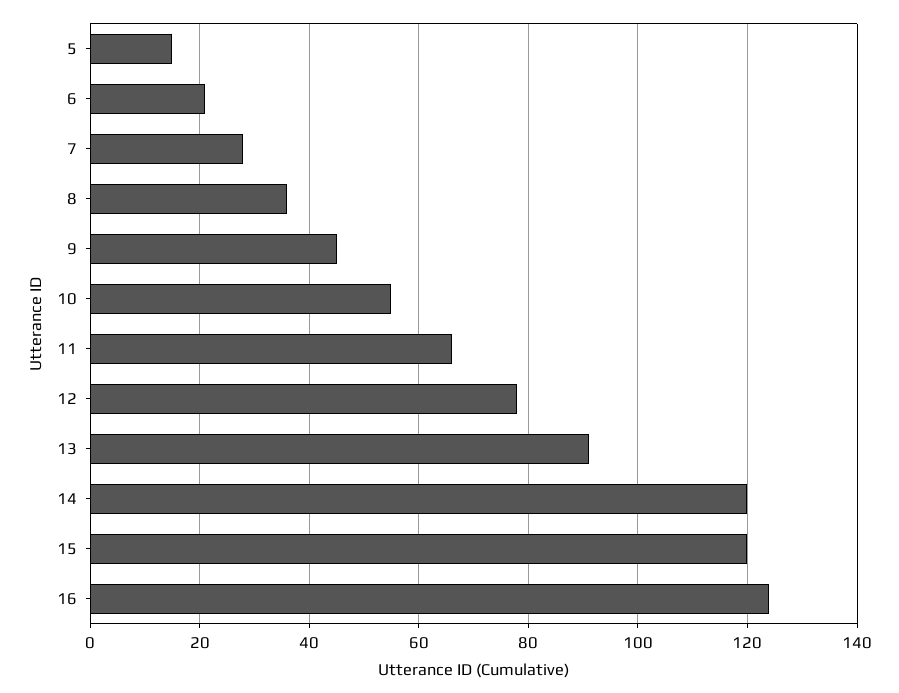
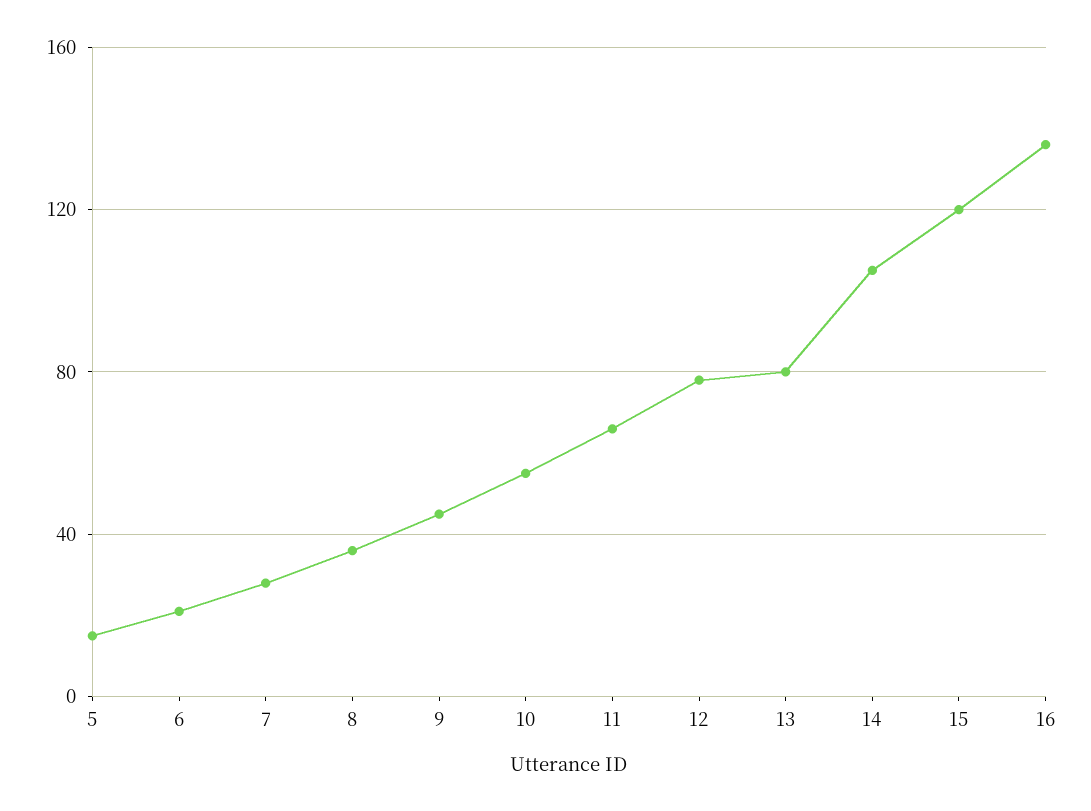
  {
    "5": 15,
    "6": 20,
    "7": 30,
    "8": 35,
    "9": 45,
    "10": 55,
    "11": 65,
    "12": 80,
-   "13": 90,
+   "13": 80,
-   "14": 120,
+   "14": 105,
    "15": 120,
-   "16": 125
+   "16": 135
  }

